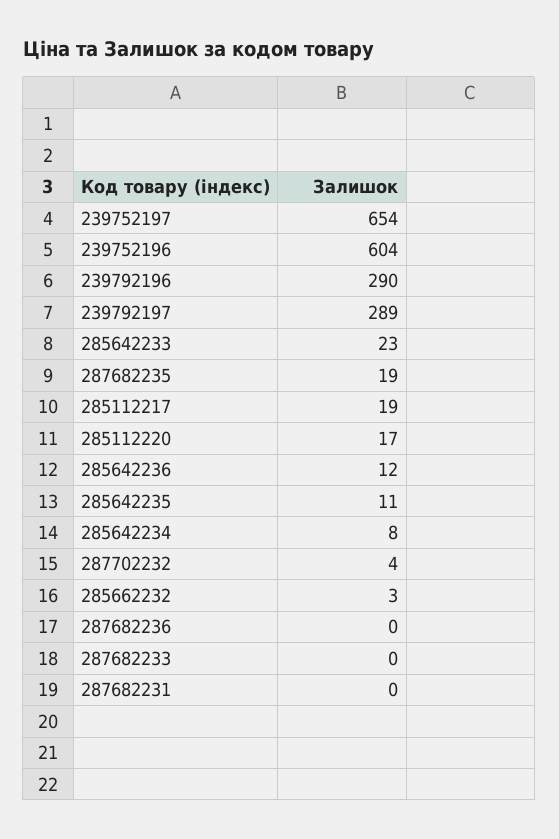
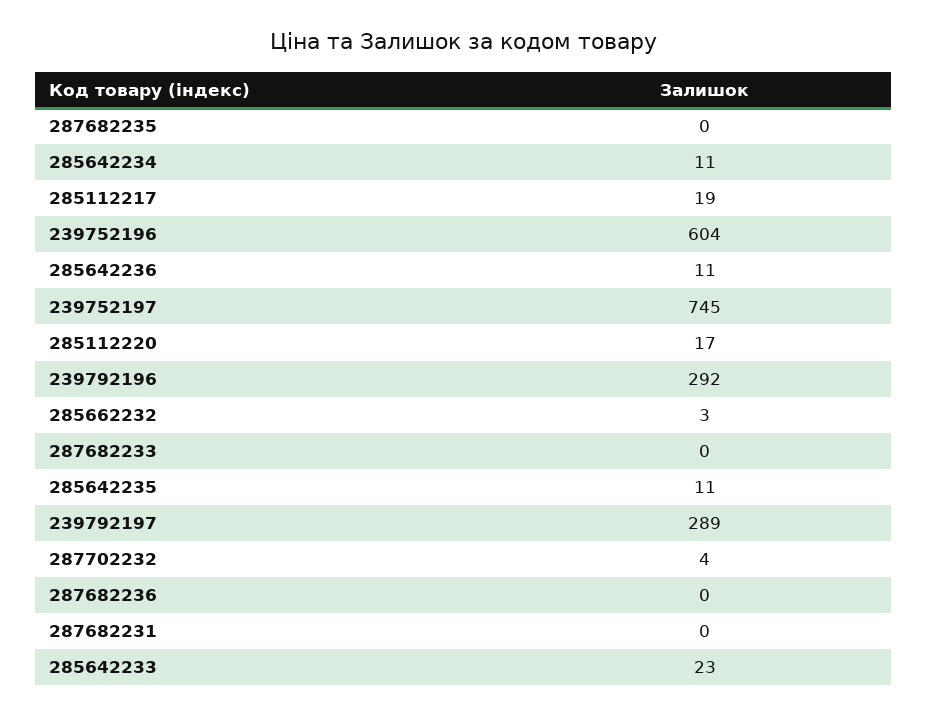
  {
-   "239752197": 654,
+   "239752197": 745,
    "239752196": 604,
-   "239792196": 290,
+   "239792196": 292,
    "239792197": 289,
    "285642233": 23,
-   "287682235": 19,
+   "287682235": 0,
    "285112217": 19,
    "285112220": 17,
-   "285642236": 12,
+   "285642236": 11,
    "285642235": 11,
-   "285642234": 8,
+   "285642234": 11,
    "287702232": 4,
    "285662232": 3,
    "287682236": 0,
    "287682233": 0,
    "287682231": 0
  }

